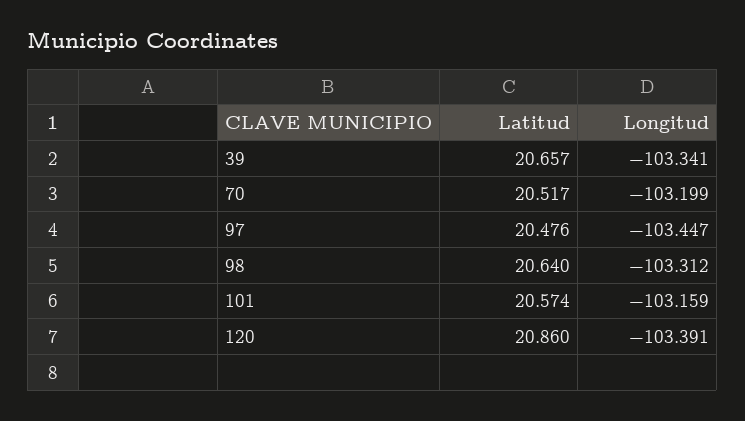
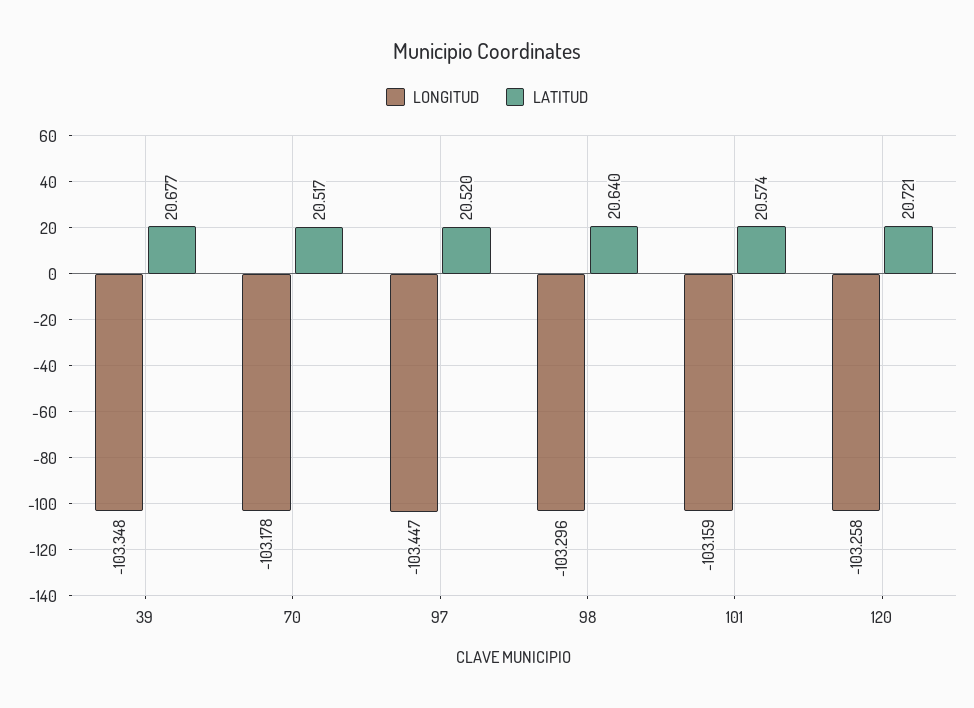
  {
    "Latitud": {
-     "39": 20.657,
+     "39": 20.677,
      "70": 20.517,
-     "97": 20.476,
+     "97": 20.52,
      "98": 20.64,
      "101": 20.574,
-     "120": 20.86
+     "120": 20.721
    },
    "Longitud": {
-     "39": -103.341,
+     "39": -103.348,
-     "70": -103.199,
+     "70": -103.178,
      "97": -103.447,
-     "98": -103.312,
+     "98": -103.296,
      "101": -103.159,
-     "120": -103.391
+     "120": -103.258
    }
  }

